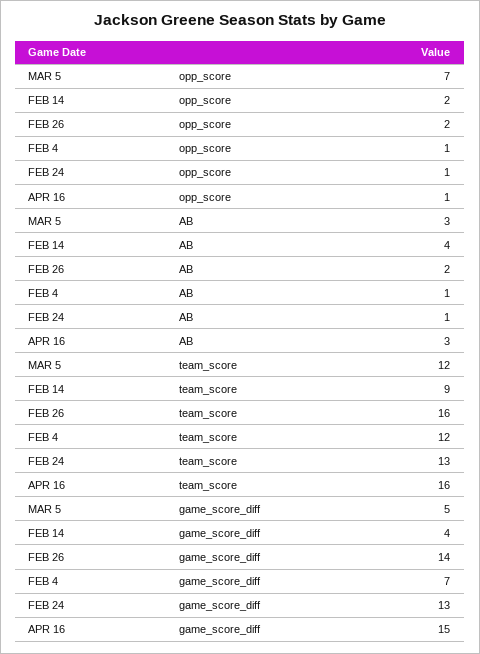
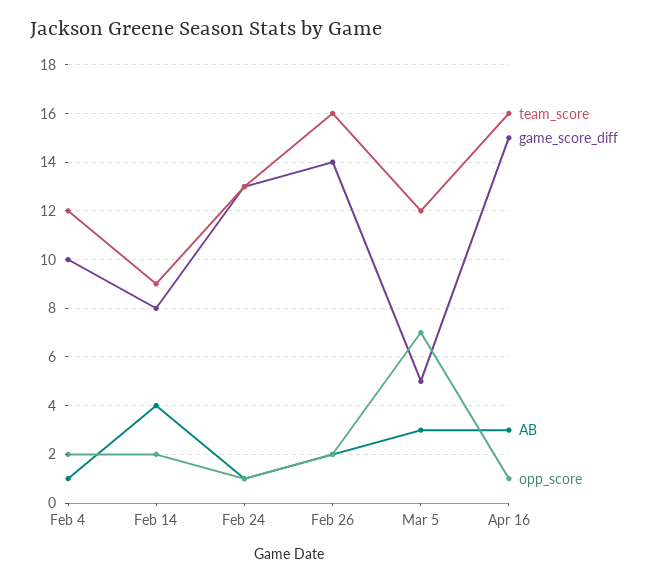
  {
    "opp_score": {
      "MAR 5": 7,
      "FEB 14": 2,
      "FEB 26": 2,
-     "FEB 4": 1,
+     "FEB 4": 2,
      "FEB 24": 1,
      "APR 16": 1
    },
    "AB": {
      "MAR 5": 3,
      "FEB 14": 4,
      "FEB 26": 2,
      "FEB 4": 1,
      "FEB 24": 1,
      "APR 16": 3
    },
    "team_score": {
      "MAR 5": 12,
      "FEB 14": 9,
      "FEB 26": 16,
      "FEB 4": 12,
      "FEB 24": 13,
      "APR 16": 16
    },
    "game_score_diff": {
      "MAR 5": 5,
-     "FEB 14": 4,
+     "FEB 14": 8,
      "FEB 26": 14,
-     "FEB 4": 7,
+     "FEB 4": 10,
      "FEB 24": 13,
      "APR 16": 15
    }
  }

